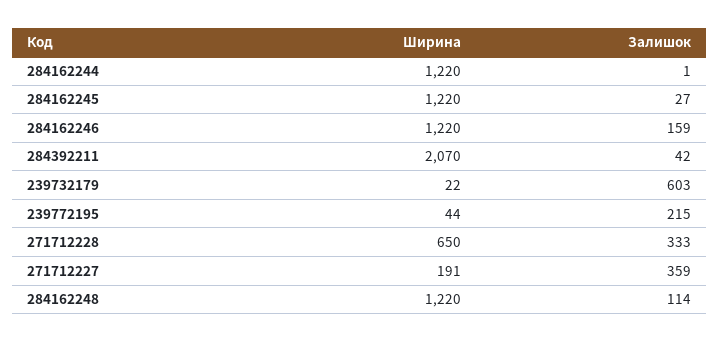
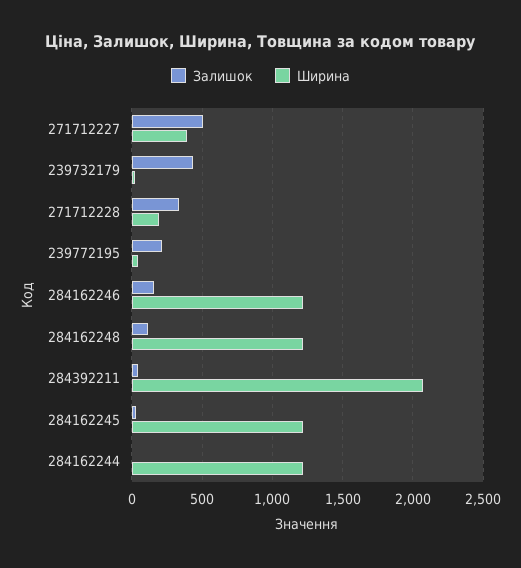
  {
    "Ширина": {
      "284162244": 1220,
      "284162245": 1220,
      "284162246": 1220,
      "284392211": 2070,
      "239732179": 22,
      "239772195": 44,
-     "271712228": 650,
+     "271712228": 200,
-     "271712227": 191,
+     "271712227": 400,
      "284162248": 1220
    },
    "Залишок": {
      "284162244": 1,
      "284162245": 27,
      "284162246": 159,
      "284392211": 42,
-     "239732179": 603,
+     "239732179": 450,
      "239772195": 215,
      "271712228": 333,
-     "271712227": 359,
+     "271712227": 500,
      "284162248": 114
    }
  }

